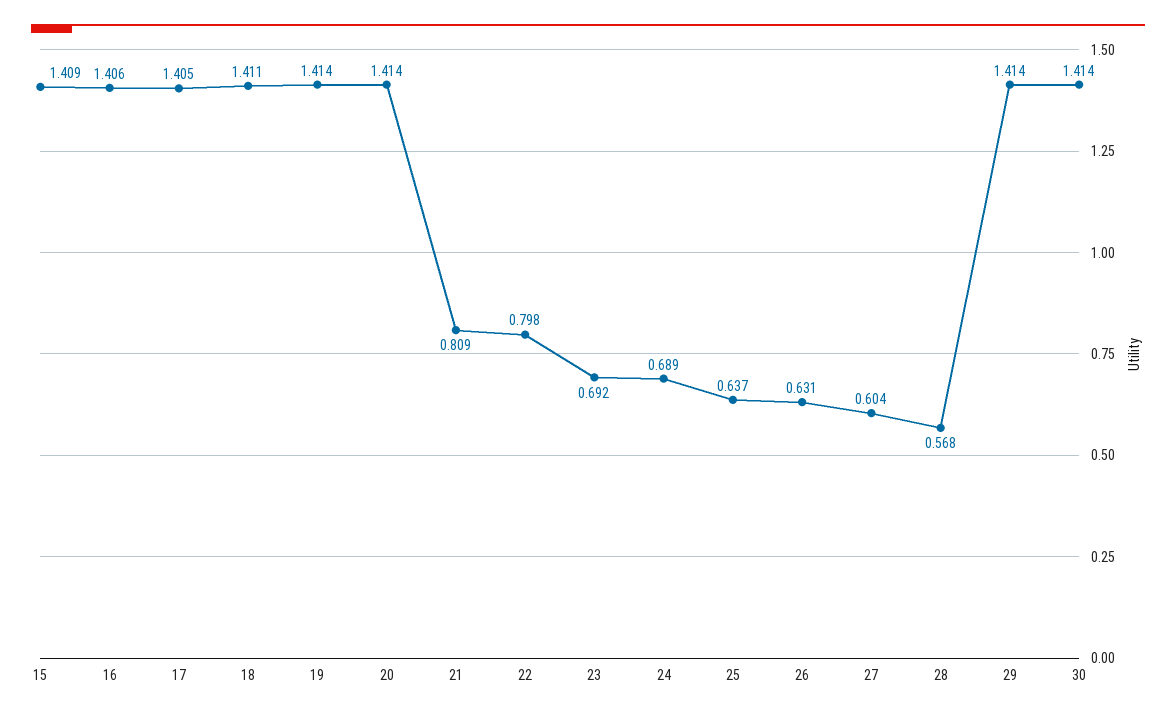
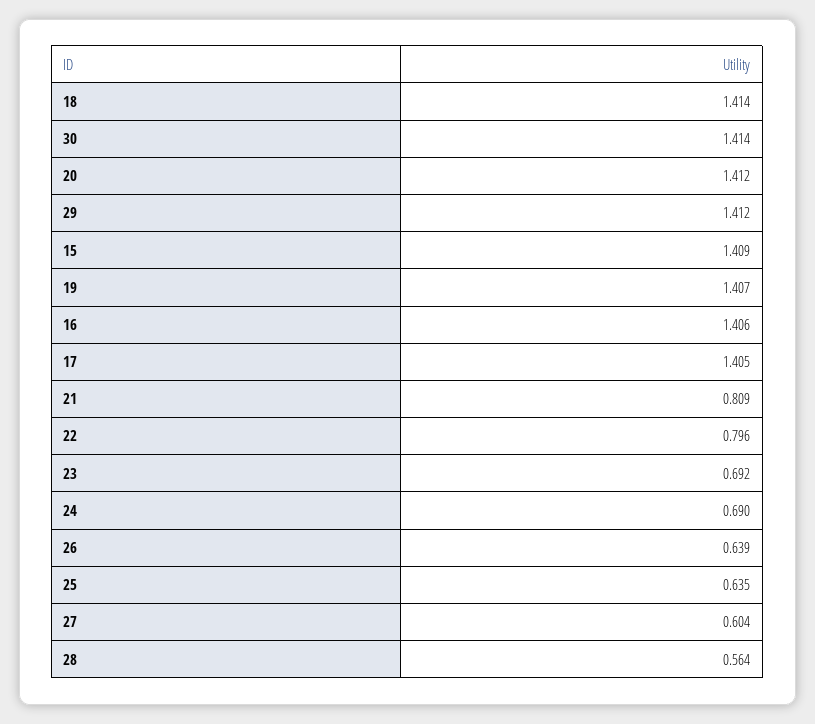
  {
    "15": 1.409,
    "16": 1.406,
    "17": 1.405,
-   "18": 1.411,
+   "18": 1.414,
-   "19": 1.414,
+   "19": 1.407,
-   "20": 1.414,
+   "20": 1.412,
    "21": 0.809,
-   "22": 0.798,
+   "22": 0.796,
    "23": 0.692,
-   "24": 0.689,
+   "24": 0.69,
-   "25": 0.637,
+   "25": 0.635,
-   "26": 0.631,
+   "26": 0.639,
    "27": 0.604,
-   "28": 0.568,
+   "28": 0.564,
-   "29": 1.414,
+   "29": 1.412,
    "30": 1.414
  }

